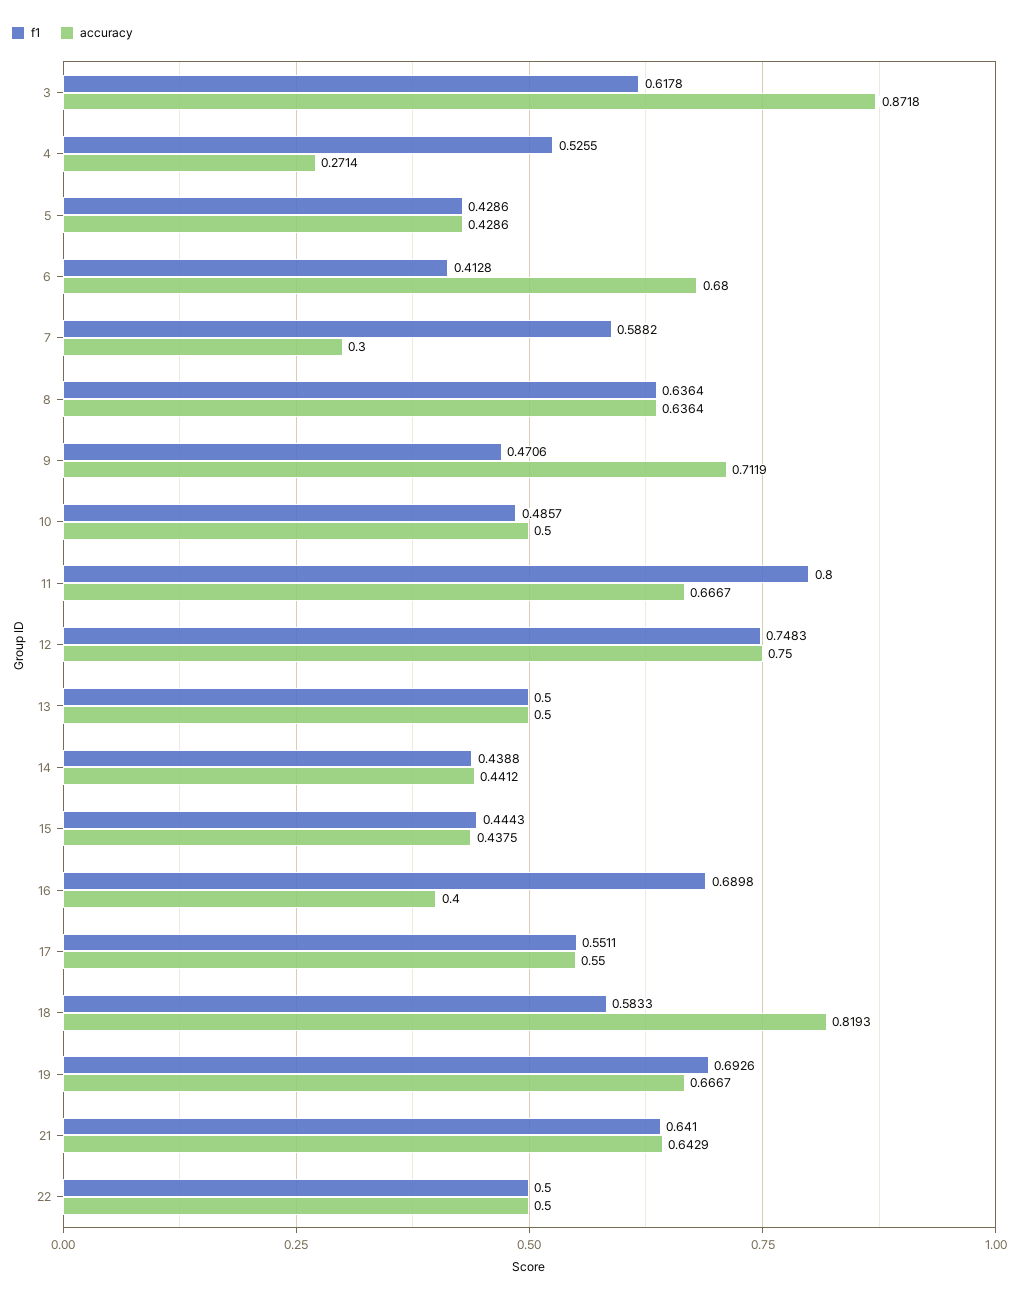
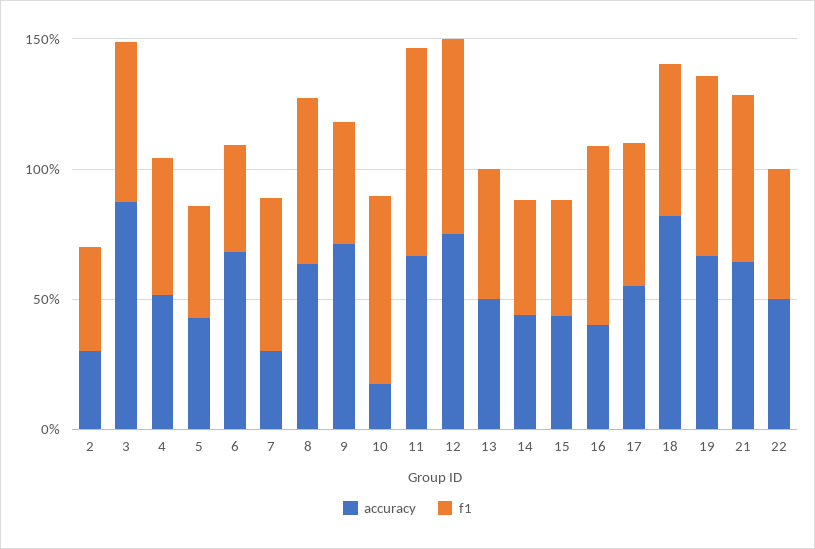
  {
    "f1": {
      "3": 0.6178,
      "4": 0.5255,
      "5": 0.4286,
      "6": 0.4128,
      "7": 0.5882,
      "8": 0.6364,
      "9": 0.4706,
-     "10": 0.4857,
+     "10": 0.7,
      "11": 0.8,
      "12": 0.7483,
      "13": 0.5,
      "14": 0.4388,
      "15": 0.4443,
      "16": 0.6898,
      "17": 0.5511,
      "18": 0.5833,
      "19": 0.6926,
      "21": 0.641,
-     "22": 0.5
+     "22": 0.5,
+     "2": 0.4
    },
    "accuracy": {
      "3": 0.8718,
-     "4": 0.2714,
+     "4": 0.5,
      "5": 0.4286,
      "6": 0.68,
      "7": 0.3,
      "8": 0.6364,
      "9": 0.7119,
-     "10": 0.5,
+     "10": 0.2,
      "11": 0.6667,
      "12": 0.75,
      "13": 0.5,
      "14": 0.4412,
      "15": 0.4375,
      "16": 0.4,
      "17": 0.55,
      "18": 0.8193,
      "19": 0.6667,
      "21": 0.6429,
-     "22": 0.5
+     "22": 0.5,
+     "2": 0.3
    }
  }

